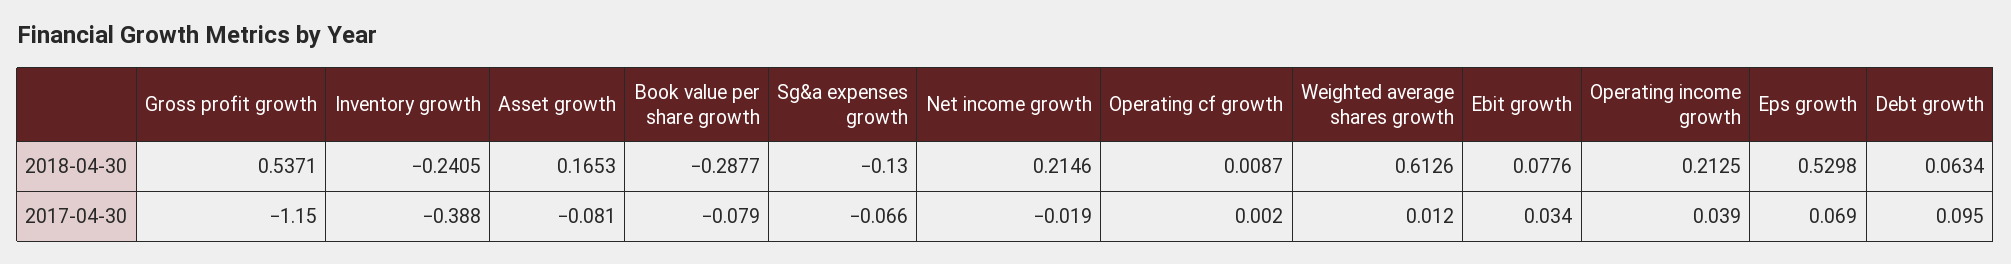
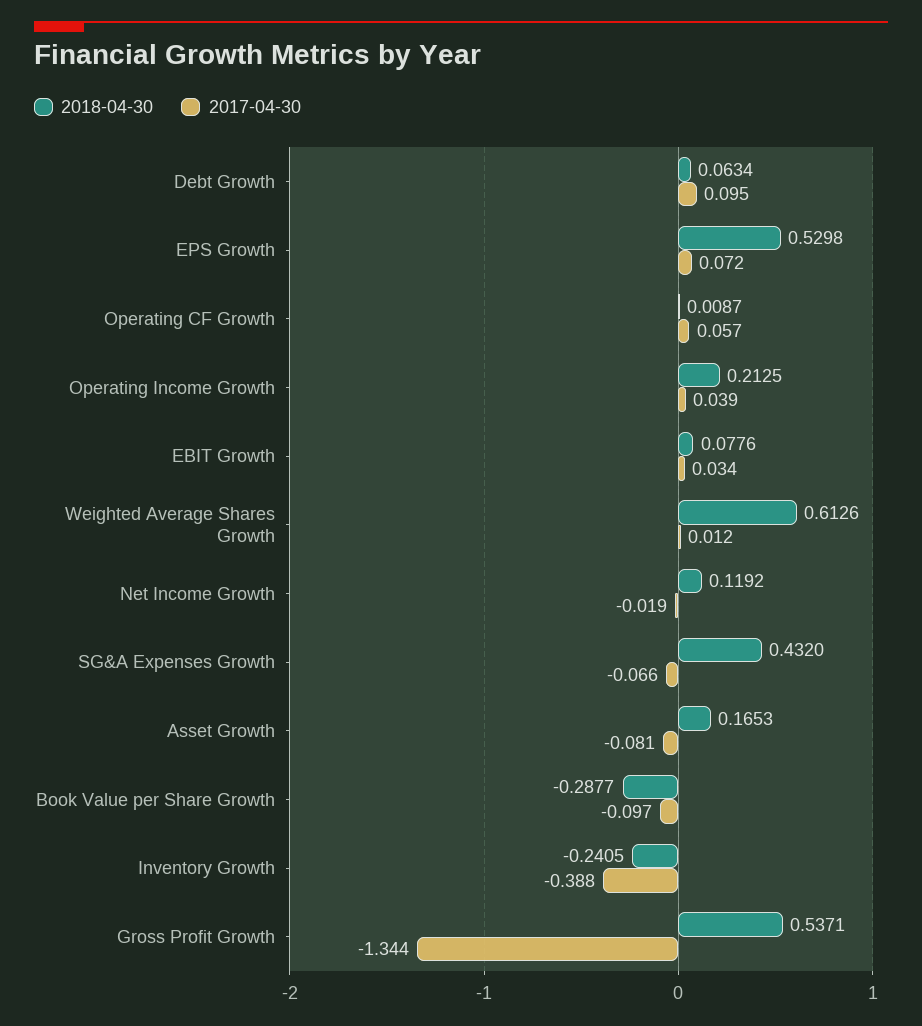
  {
    "2018-04-30": {
      "Gross profit growth": 0.5371,
      "Inventory growth": -0.2405,
      "Asset growth": 0.1653,
      "Book value per share growth": -0.2877,
-     "Sg&a expenses growth": -0.13,
+     "Sg&a expenses growth": 0.432,
-     "Net income growth": 0.2146,
+     "Net income growth": 0.1192,
      "Operating cf growth": 0.0087,
      "Weighted average shares growth": 0.6126,
      "Ebit growth": 0.0776,
      "Operating income growth": 0.2125,
      "Eps growth": 0.5298,
      "Debt growth": 0.0634
    },
    "2017-04-30": {
-     "Gross profit growth": -1.15,
+     "Gross profit growth": -1.344,
      "Inventory growth": -0.388,
      "Asset growth": -0.081,
-     "Book value per share growth": -0.079,
+     "Book value per share growth": -0.097,
      "Sg&a expenses growth": -0.066,
      "Net income growth": -0.019,
-     "Operating cf growth": 0.002,
+     "Operating cf growth": 0.057,
      "Weighted average shares growth": 0.012,
      "Ebit growth": 0.034,
      "Operating income growth": 0.039,
-     "Eps growth": 0.069,
+     "Eps growth": 0.072,
      "Debt growth": 0.095
    }
  }

